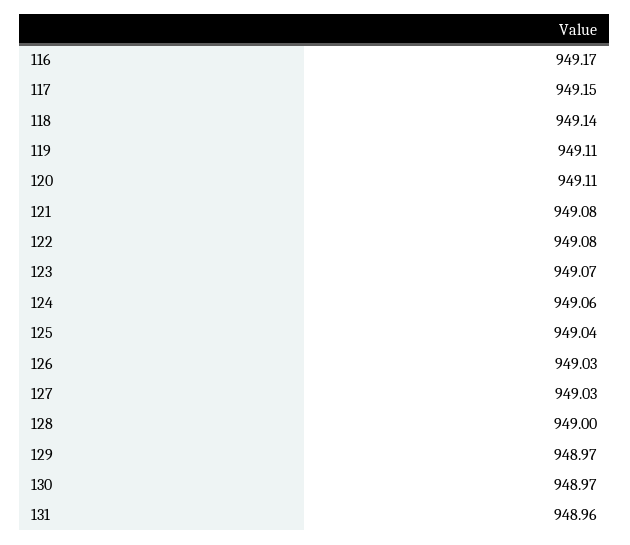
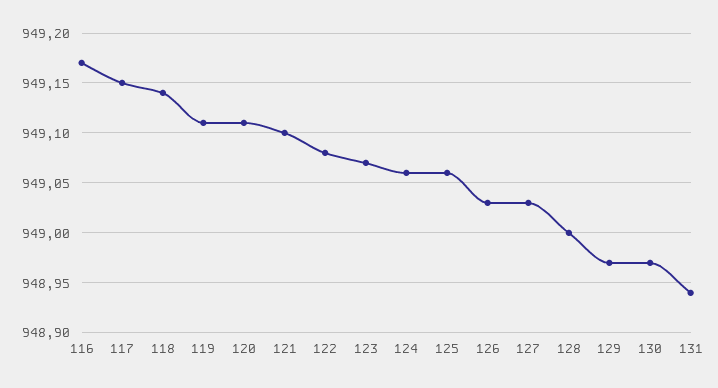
  {
    "116": 949.17,
    "117": 949.15,
    "118": 949.14,
    "119": 949.11,
    "120": 949.11,
-   "121": 949.08,
+   "121": 949.1,
    "122": 949.08,
    "123": 949.07,
    "124": 949.06,
-   "125": 949.04,
+   "125": 949.06,
    "126": 949.03,
    "127": 949.03,
    "128": 949,
    "129": 948.97,
    "130": 948.97,
-   "131": 948.96
+   "131": 948.94
  }

